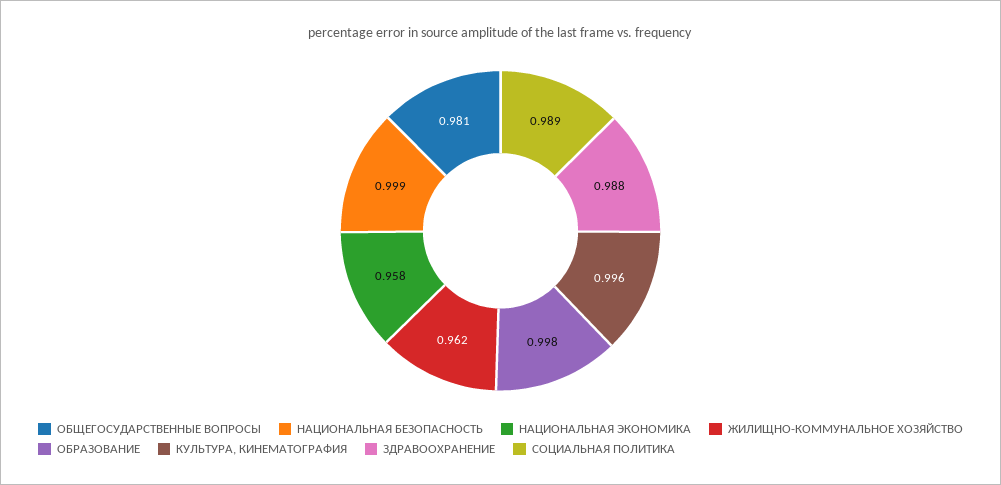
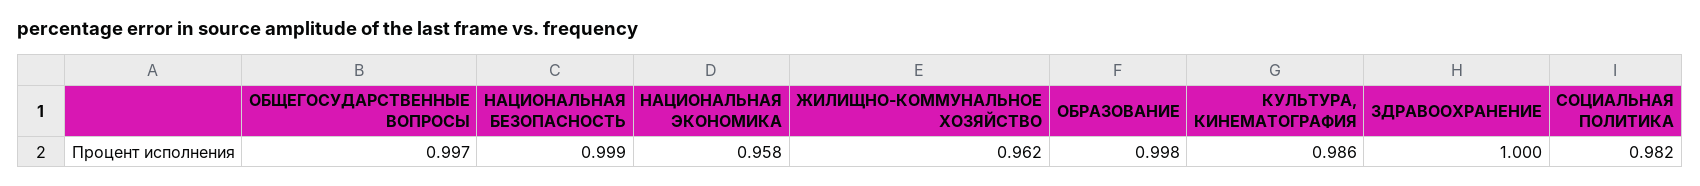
  {
-   "ОБЩЕГОСУДАРСТВЕННЫЕ ВОПРОСЫ": 0.981,
+   "ОБЩЕГОСУДАРСТВЕННЫЕ ВОПРОСЫ": 0.997,
    "НАЦИОНАЛЬНАЯ БЕЗОПАСНОСТЬ": 0.999,
    "НАЦИОНАЛЬНАЯ ЭКОНОМИКА": 0.958,
    "ЖИЛИЩНО-КОММУНАЛЬНОЕ ХОЗЯЙСТВО": 0.962,
    "ОБРАЗОВАНИЕ": 0.998,
-   "КУЛЬТУРА, КИНЕМАТОГРАФИЯ": 0.996,
+   "КУЛЬТУРА, КИНЕМАТОГРАФИЯ": 0.986,
-   "ЗДРАВООХРАНЕНИЕ": 0.988,
+   "ЗДРАВООХРАНЕНИЕ": 1,
-   "СОЦИАЛЬНАЯ ПОЛИТИКА": 0.989
+   "СОЦИАЛЬНАЯ ПОЛИТИКА": 0.982
  }

